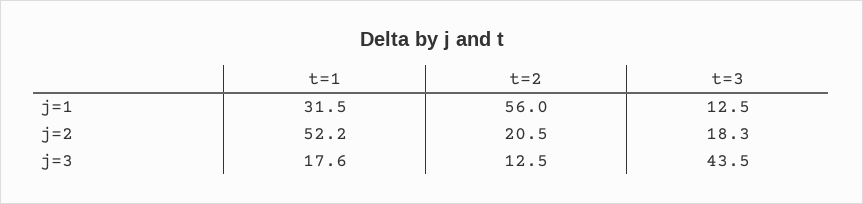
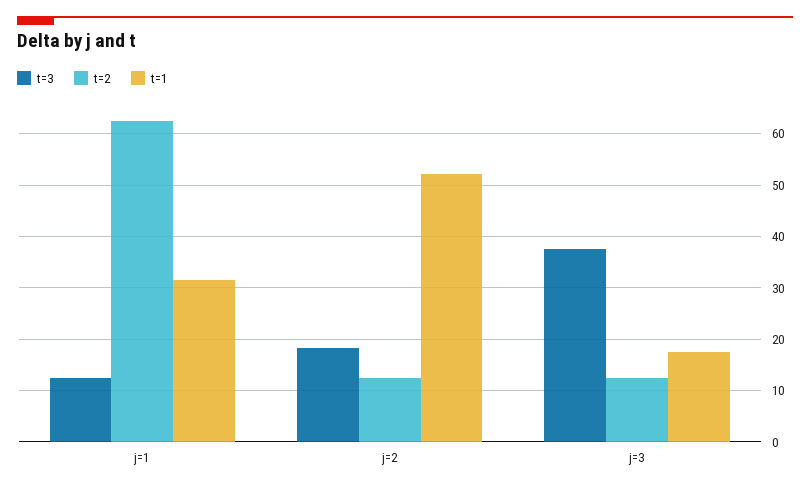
  {
    "t=1": {
      "j=1": 31.5,
      "j=2": 52.2,
      "j=3": 17.6
    },
    "t=2": {
-     "j=1": 56,
+     "j=1": 62,
-     "j=2": 20.5,
+     "j=2": 12,
      "j=3": 12.5
    },
    "t=3": {
      "j=1": 12.5,
      "j=2": 18.3,
-     "j=3": 43.5
+     "j=3": 38
    }
  }

